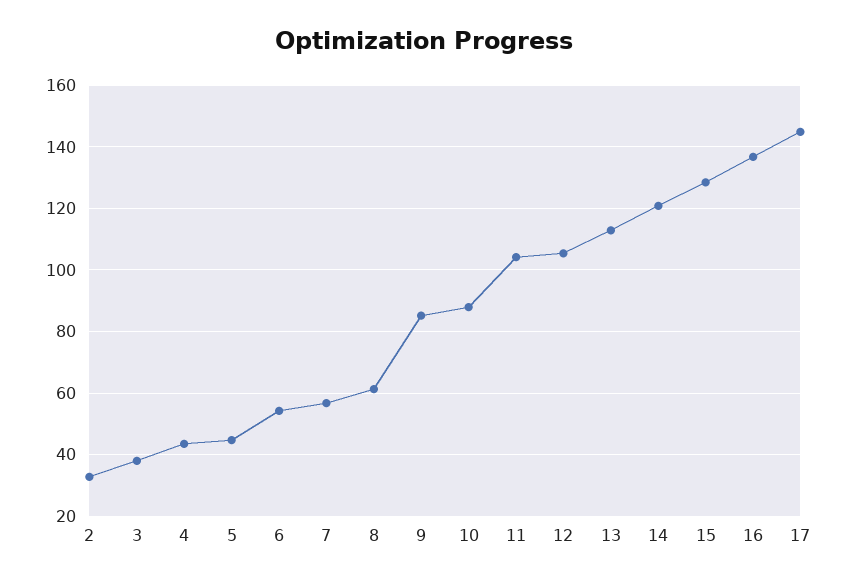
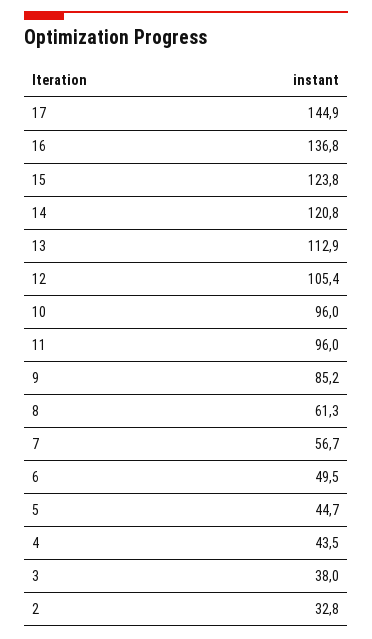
  {
    "2": 32.8,
    "3": 38,
    "4": 43.5,
    "5": 44.7,
-   "6": 54,
+   "6": 49.5,
    "7": 56.7,
    "8": 61.3,
    "9": 85.2,
-   "10": 88,
+   "10": 96,
-   "11": 104,
+   "11": 96,
    "12": 105.4,
    "13": 112.9,
    "14": 120.8,
-   "15": 128,
+   "15": 123.8,
    "16": 136.8,
    "17": 144.9
  }

